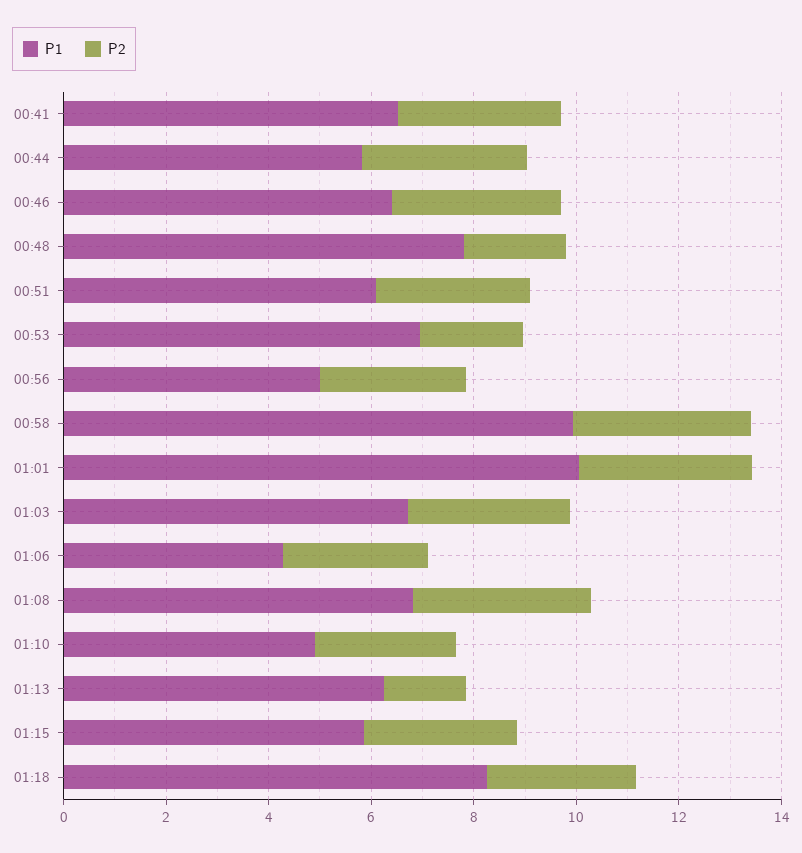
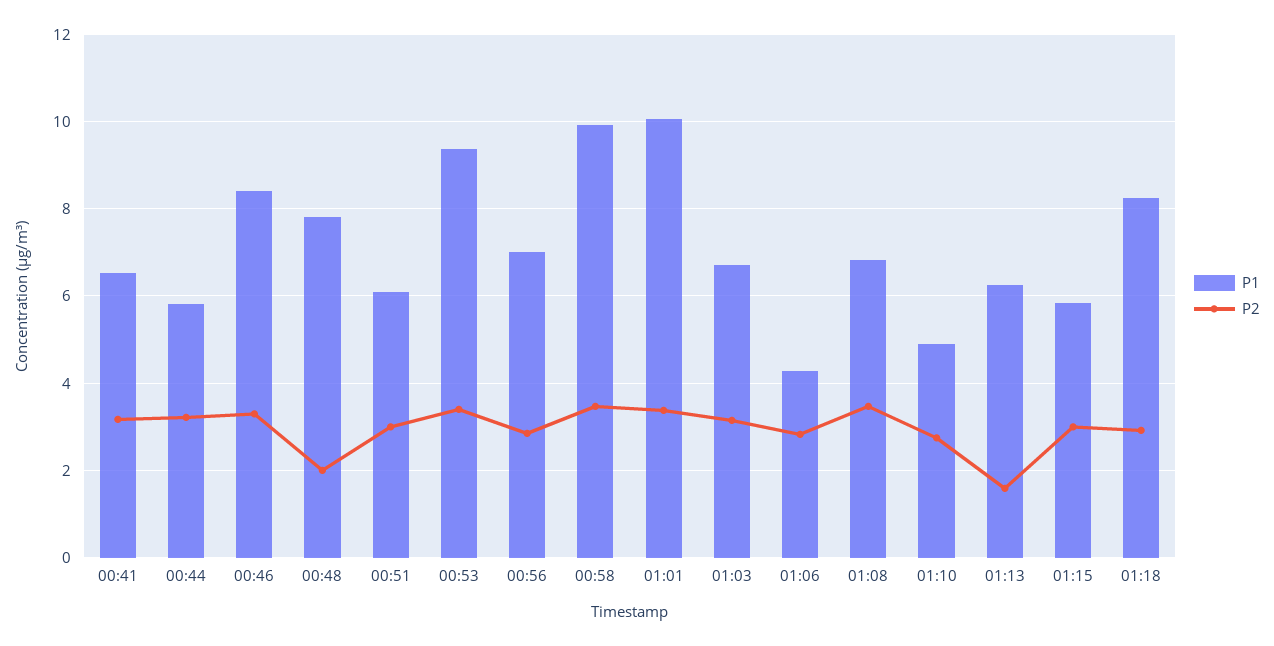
  {
    "P1": {
      "00:41": 6.6,
      "00:44": 5.8,
-     "00:46": 6.5,
+     "00:46": 8.4,
      "00:48": 7.8,
      "00:51": 6.2,
-     "00:53": 7,
+     "00:53": 9.4,
-     "00:56": 5,
+     "00:56": 7,
      "00:58": 10,
      "01:01": 10,
      "01:03": 6.8,
      "01:06": 4.2,
      "01:08": 6.8,
      "01:10": 5,
      "01:13": 6.2,
      "01:15": 5.8,
      "01:18": 8.2
    },
    "P2": {
      "00:41": 3.2,
      "00:44": 3.2,
      "00:46": 3.4,
      "00:48": 2,
      "00:51": 3,
-     "00:53": 2,
+     "00:53": 3.4,
      "00:56": 2.8,
      "00:58": 3.4,
      "01:01": 3.4,
      "01:03": 3.2,
      "01:06": 2.8,
      "01:08": 3.4,
      "01:10": 2.8,
      "01:13": 1.6,
      "01:15": 3,
      "01:18": 3
    }
  }

